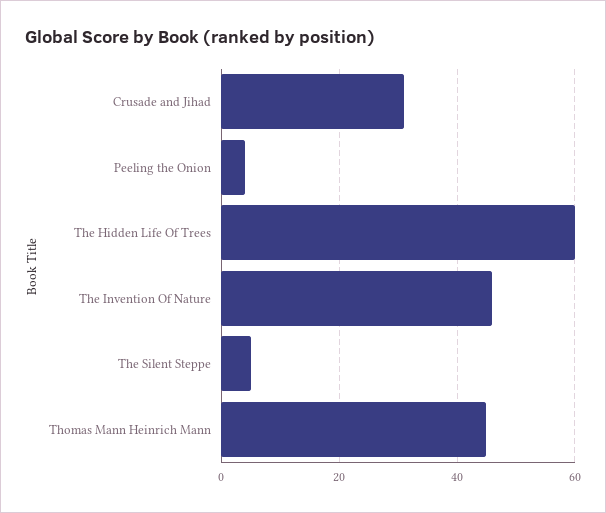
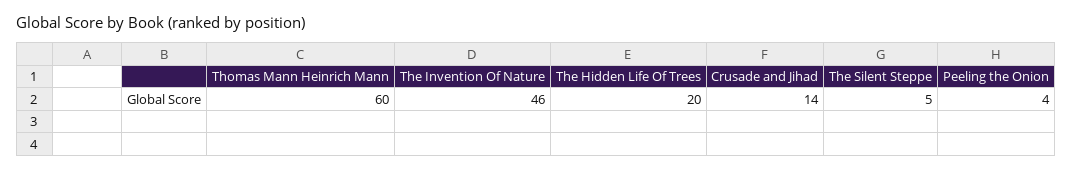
  {
-   "Crusade and Jihad": 30,
+   "Crusade and Jihad": 14,
    "Peeling the Onion": 4,
-   "The Hidden Life Of Trees": 60,
+   "The Hidden Life Of Trees": 20,
    "The Invention Of Nature": 46,
    "The Silent Steppe": 5,
-   "Thomas Mann Heinrich Mann": 45
+   "Thomas Mann Heinrich Mann": 60
  }

